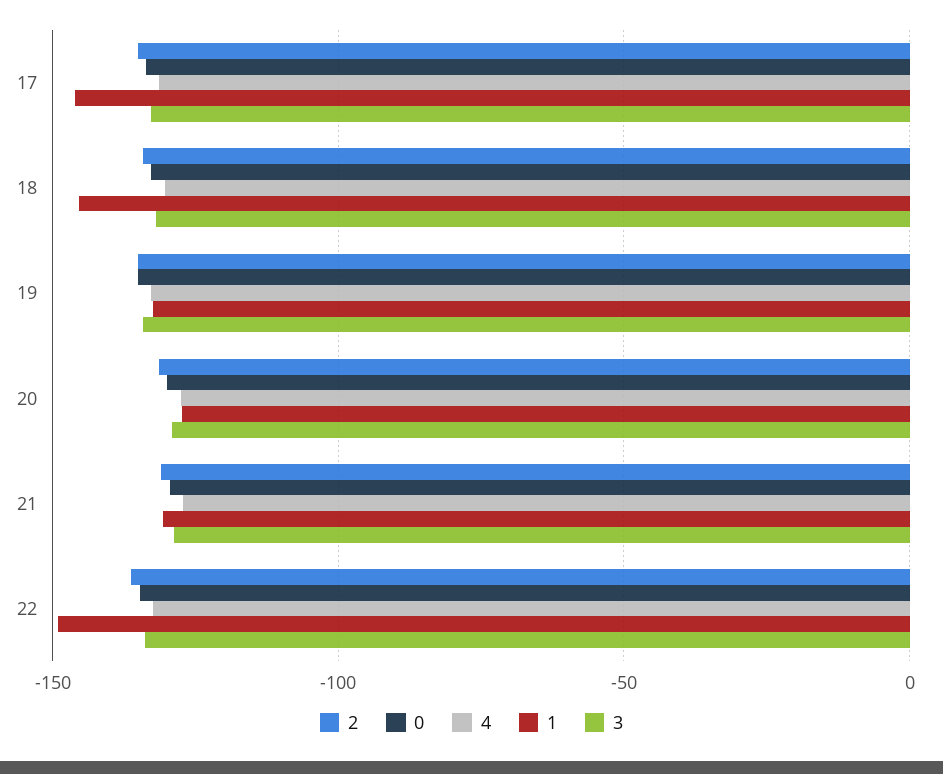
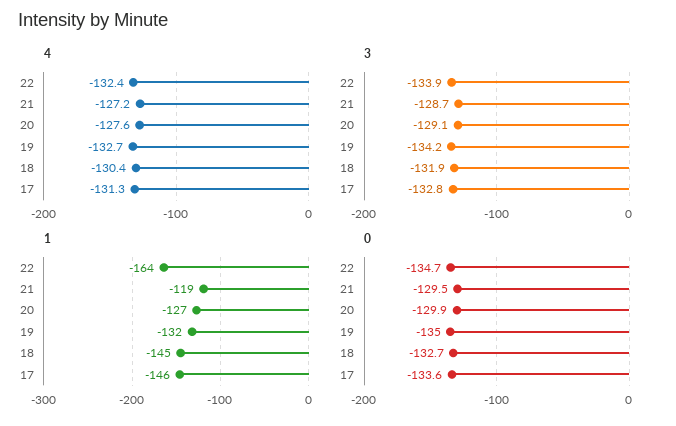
  {
-   "2": {
-     "17": -135,
-     "18": -135,
-     "19": -135,
-     "20": -130,
-     "21": -130,
-     "22": -135
-   },
    "0": {
      "17": -133.6,
      "18": -132.7,
      "19": -135,
      "20": -129.9,
      "21": -129.5,
      "22": -134.7
    },
    "4": {
      "17": -131.3,
      "18": -130.4,
      "19": -132.7,
      "20": -127.6,
      "21": -127.2,
      "22": -132.4
    },
    "1": {
      "17": -146,
      "18": -145,
      "19": -132,
      "20": -127,
-     "21": -130,
+     "21": -119,
-     "22": -150
+     "22": -164
    },
    "3": {
      "17": -132.8,
      "18": -131.9,
      "19": -134.2,
      "20": -129.1,
      "21": -128.7,
      "22": -133.9
    }
  }

